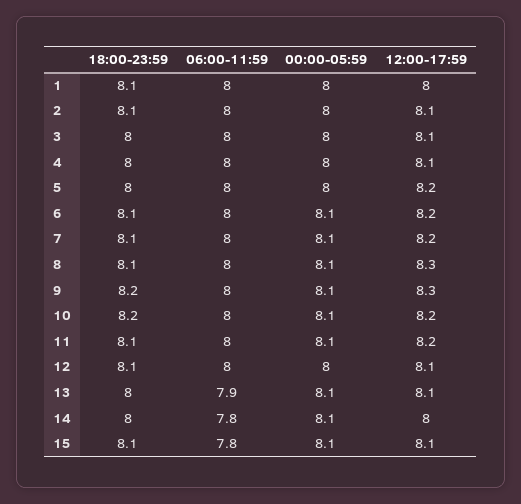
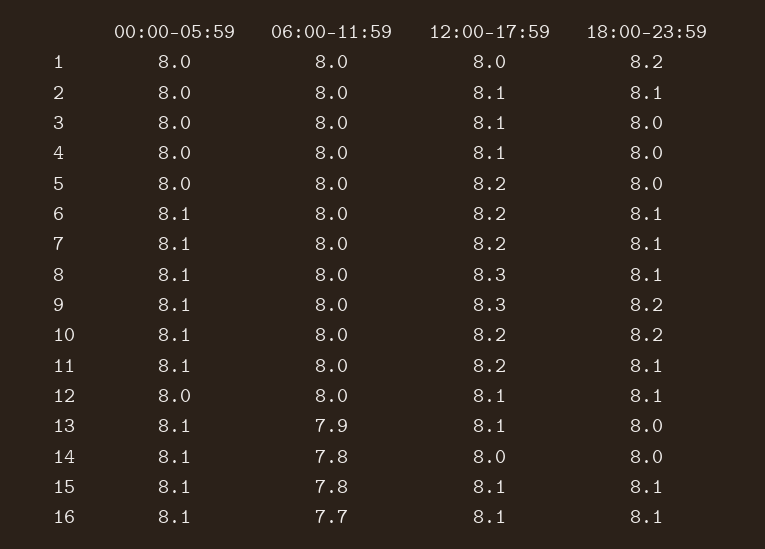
  {
    "18:00-23:59": {
-     "1": 8.1,
+     "1": 8.2,
      "2": 8.1,
      "3": 8,
      "4": 8,
      "5": 8,
      "6": 8.1,
      "7": 8.1,
      "8": 8.1,
      "9": 8.2,
      "10": 8.2,
      "11": 8.1,
      "12": 8.1,
      "13": 8,
      "14": 8,
-     "15": 8.1
+     "15": 8.1,
+     "16": 8.1
    },
    "06:00-11:59": {
      "1": 8,
      "2": 8,
      "3": 8,
      "4": 8,
      "5": 8,
      "6": 8,
      "7": 8,
      "8": 8,
      "9": 8,
      "10": 8,
      "11": 8,
      "12": 8,
      "13": 7.9,
      "14": 7.8,
-     "15": 7.8
+     "15": 7.8,
+     "16": 7.7
    },
    "00:00-05:59": {
      "1": 8,
      "2": 8,
      "3": 8,
      "4": 8,
      "5": 8,
      "6": 8.1,
      "7": 8.1,
      "8": 8.1,
      "9": 8.1,
      "10": 8.1,
      "11": 8.1,
      "12": 8,
      "13": 8.1,
      "14": 8.1,
-     "15": 8.1
+     "15": 8.1,
+     "16": 8.1
    },
    "12:00-17:59": {
      "1": 8,
      "2": 8.1,
      "3": 8.1,
      "4": 8.1,
      "5": 8.2,
      "6": 8.2,
      "7": 8.2,
      "8": 8.3,
      "9": 8.3,
      "10": 8.2,
      "11": 8.2,
      "12": 8.1,
      "13": 8.1,
      "14": 8,
-     "15": 8.1
+     "15": 8.1,
+     "16": 8.1
    }
  }

